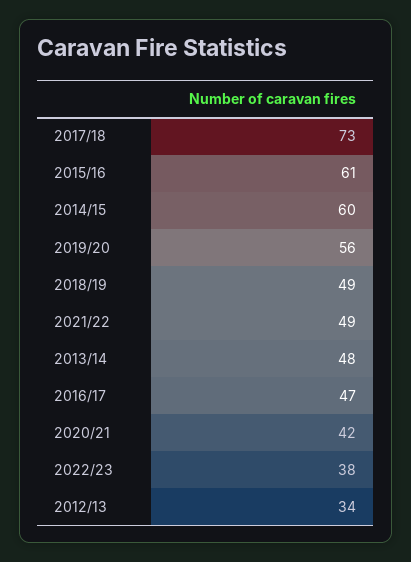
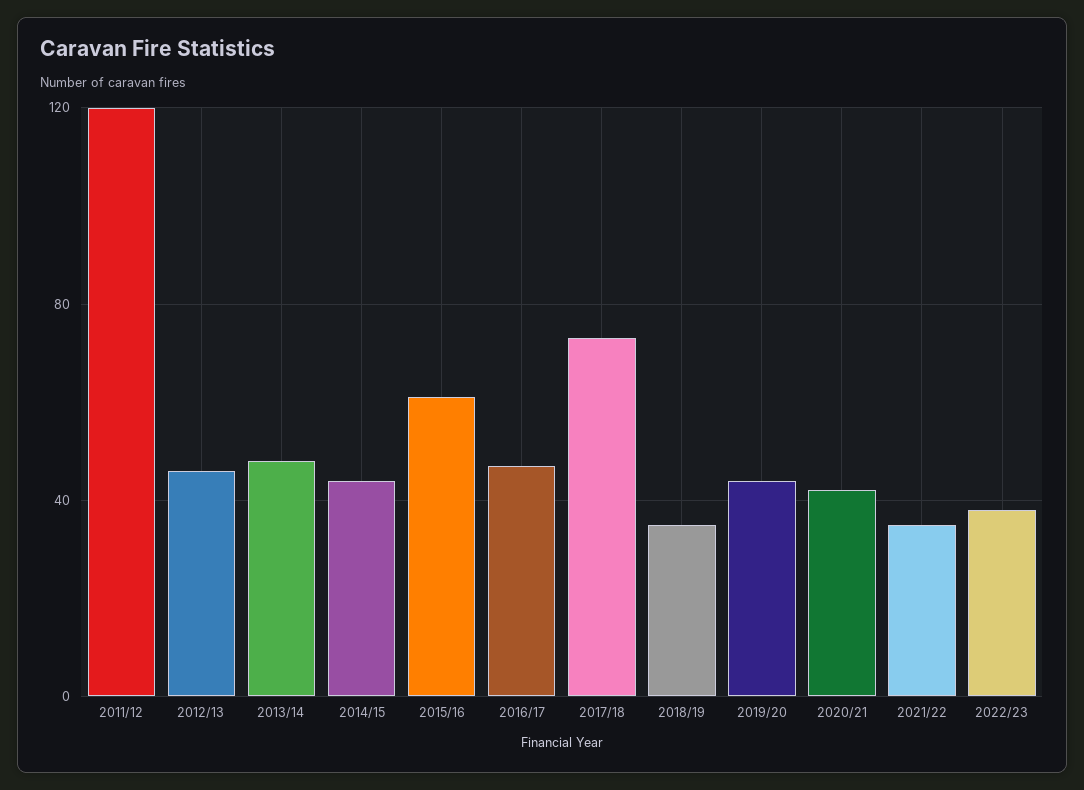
  {
    "2017/18": 73,
    "2015/16": 61,
-   "2014/15": 60,
+   "2014/15": 45,
-   "2019/20": 56,
+   "2019/20": 45,
-   "2018/19": 49,
+   "2018/19": 35,
-   "2021/22": 49,
+   "2021/22": 35,
    "2013/14": 48,
    "2016/17": 47,
    "2020/21": 42,
    "2022/23": 38,
-   "2012/13": 34
+   "2012/13": 45,
+   "2011/12": 120
  }

